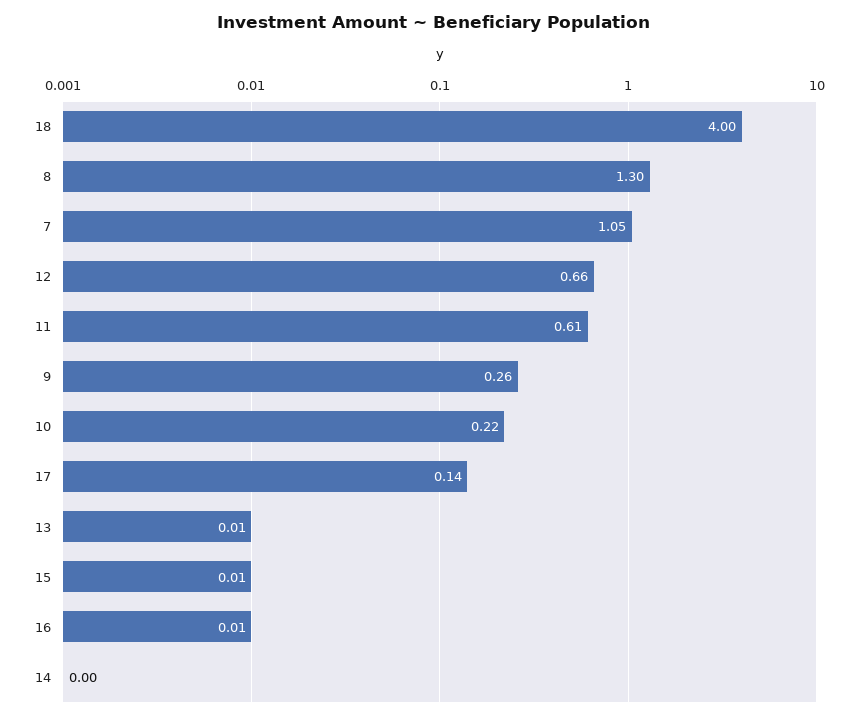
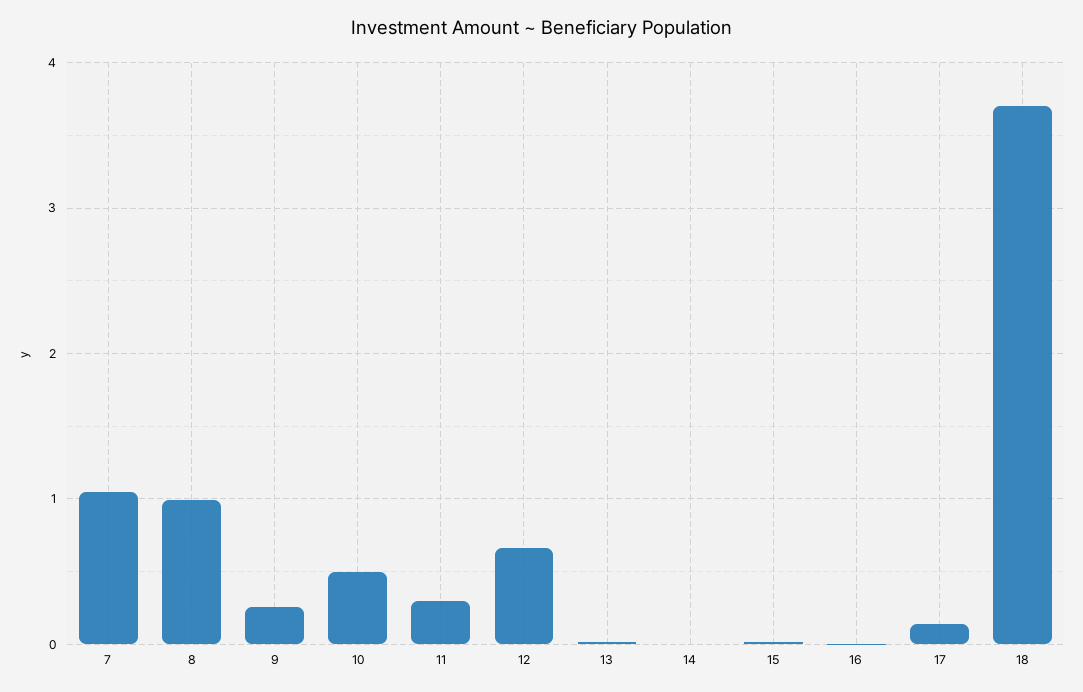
  {
-   "18": 4,
+   "18": 3.7,
-   "8": 1.3,
+   "8": 1,
    "7": 1.05,
    "12": 0.66,
-   "11": 0.61,
+   "11": 0.3,
    "9": 0.26,
-   "10": 0.22,
+   "10": 0.5,
    "17": 0.14,
    "13": 0.01,
    "15": 0.01,
    "16": 0.01,
    "14": 0
  }

